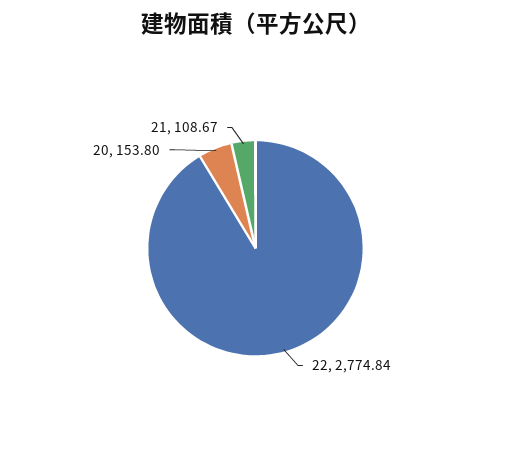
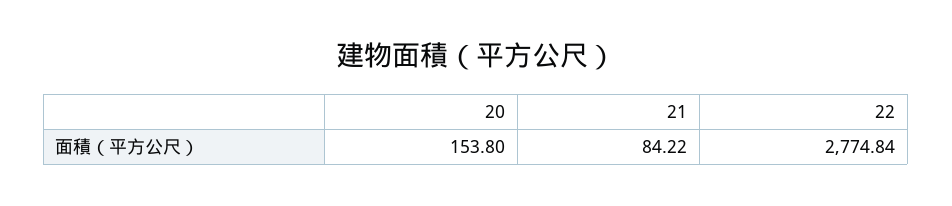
  {
    "22": 2774.84,
    "20": 153.8,
-   "21": 108.67
+   "21": 84.22
  }

